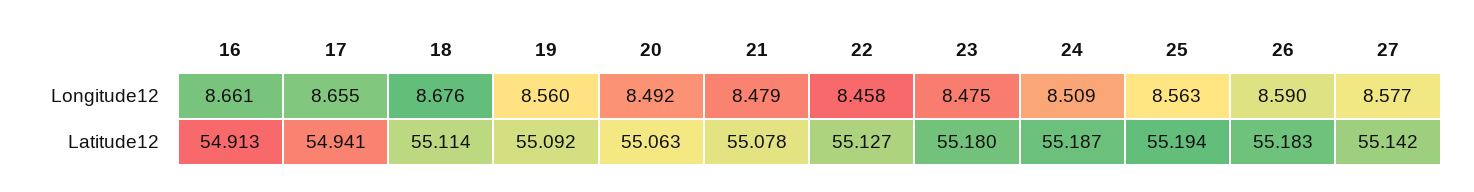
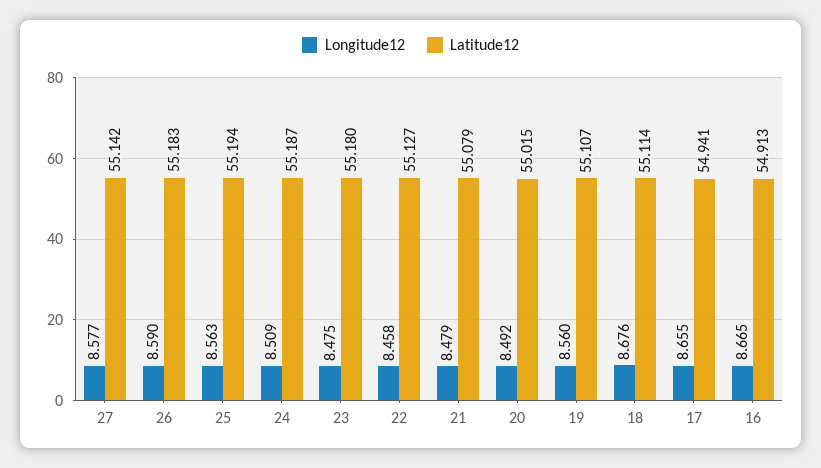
  {
    "Longitude12": {
-     "16": 8.661,
+     "16": 8.665,
      "17": 8.655,
      "18": 8.676,
      "19": 8.56,
      "20": 8.492,
      "21": 8.479,
      "22": 8.458,
      "23": 8.475,
      "24": 8.509,
      "25": 8.563,
      "26": 8.59,
      "27": 8.577
    },
    "Latitude12": {
      "16": 54.913,
      "17": 54.941,
      "18": 55.114,
-     "19": 55.092,
+     "19": 55.107,
-     "20": 55.063,
+     "20": 55.015,
-     "21": 55.078,
+     "21": 55.079,
      "22": 55.127,
      "23": 55.18,
      "24": 55.187,
      "25": 55.194,
      "26": 55.183,
      "27": 55.142
    }
  }

